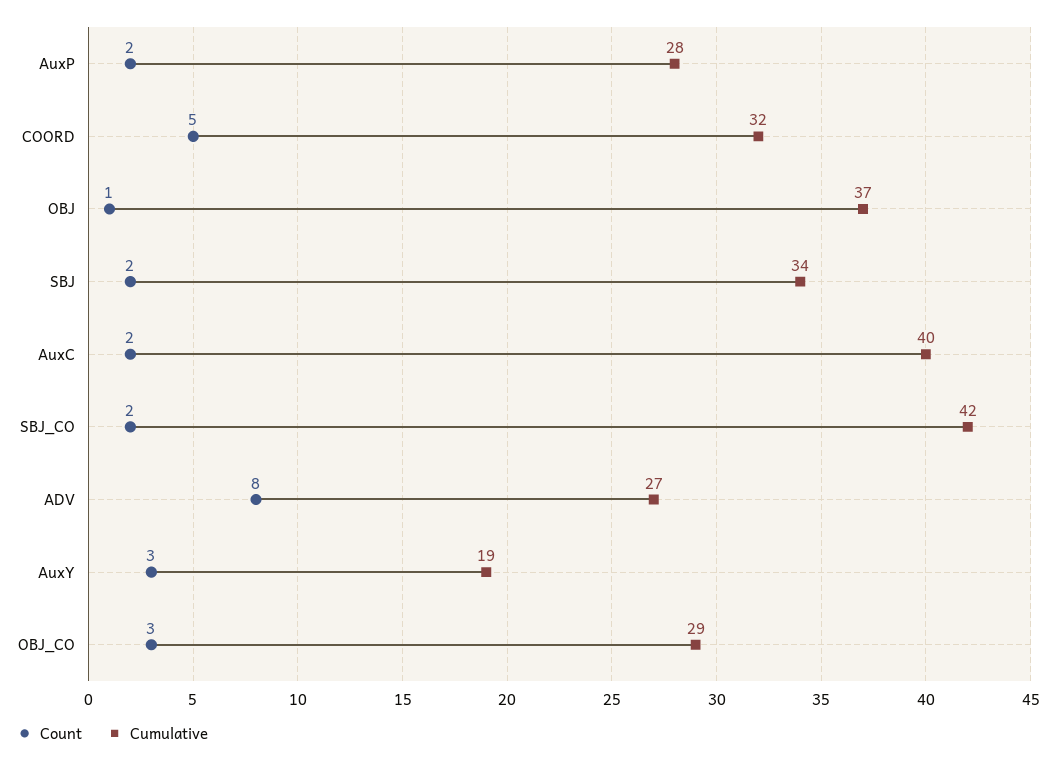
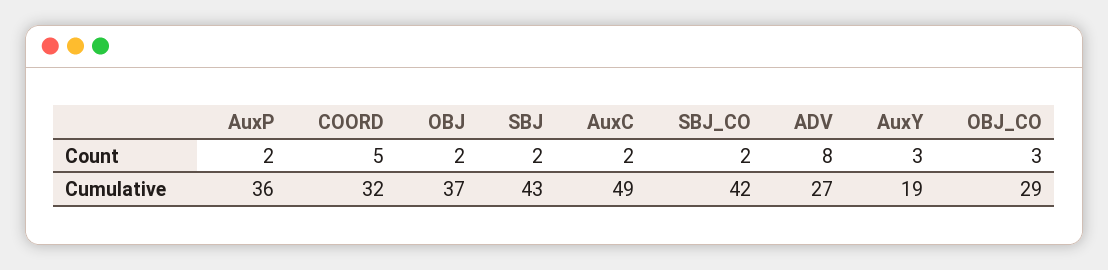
  {
    "Count": {
      "AuxP": 2,
      "COORD": 5,
-     "OBJ": 1,
+     "OBJ": 2,
      "SBJ": 2,
      "AuxC": 2,
      "SBJ_CO": 2,
      "ADV": 8,
      "AuxY": 3,
      "OBJ_CO": 3
    },
    "Cumulative": {
-     "AuxP": 28,
+     "AuxP": 36,
      "COORD": 32,
      "OBJ": 37,
-     "SBJ": 34,
+     "SBJ": 43,
-     "AuxC": 40,
+     "AuxC": 49,
      "SBJ_CO": 42,
      "ADV": 27,
      "AuxY": 19,
      "OBJ_CO": 29
    }
  }

